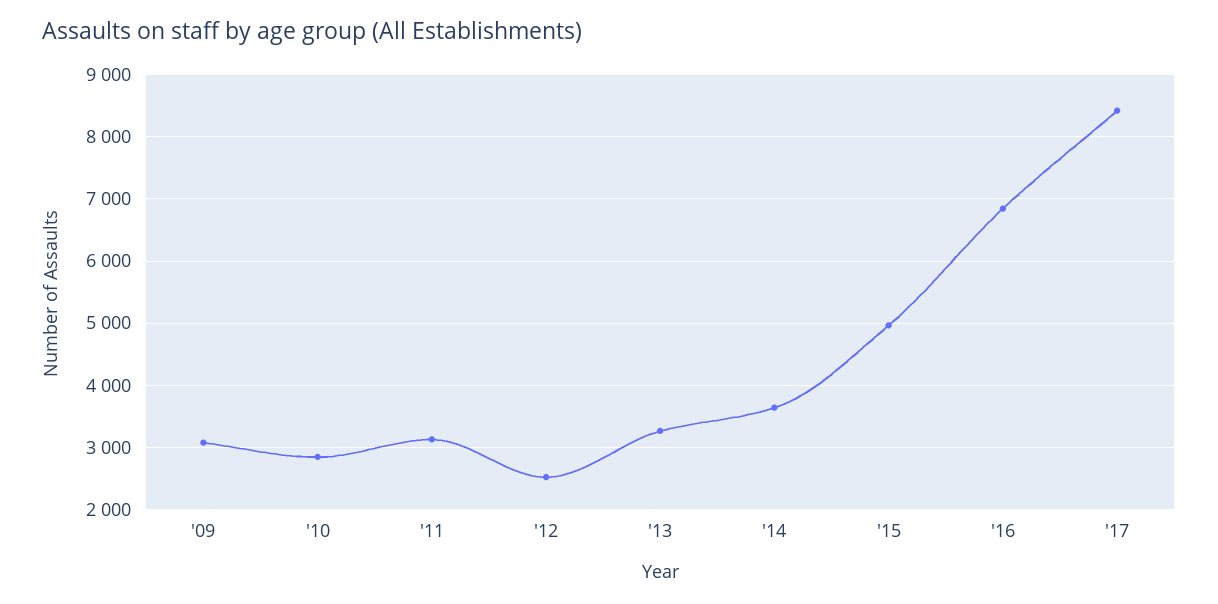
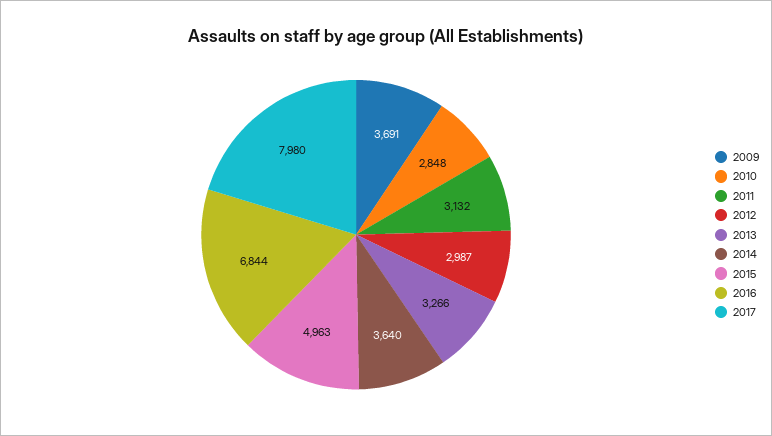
  {
-   "'09": 3100,
+   "'09": 3691,
    "'10": 2848,
    "'11": 3132,
-   "'12": 2500,
+   "'12": 2987,
    "'13": 3266,
    "'14": 3640,
    "'15": 4963,
    "'16": 6844,
-   "'17": 8400
+   "'17": 7980
  }

